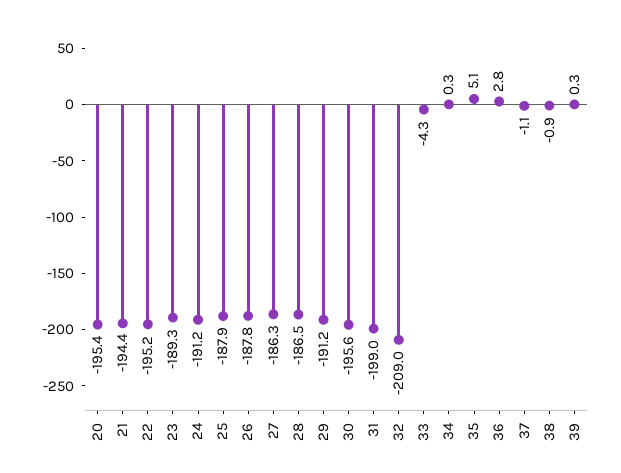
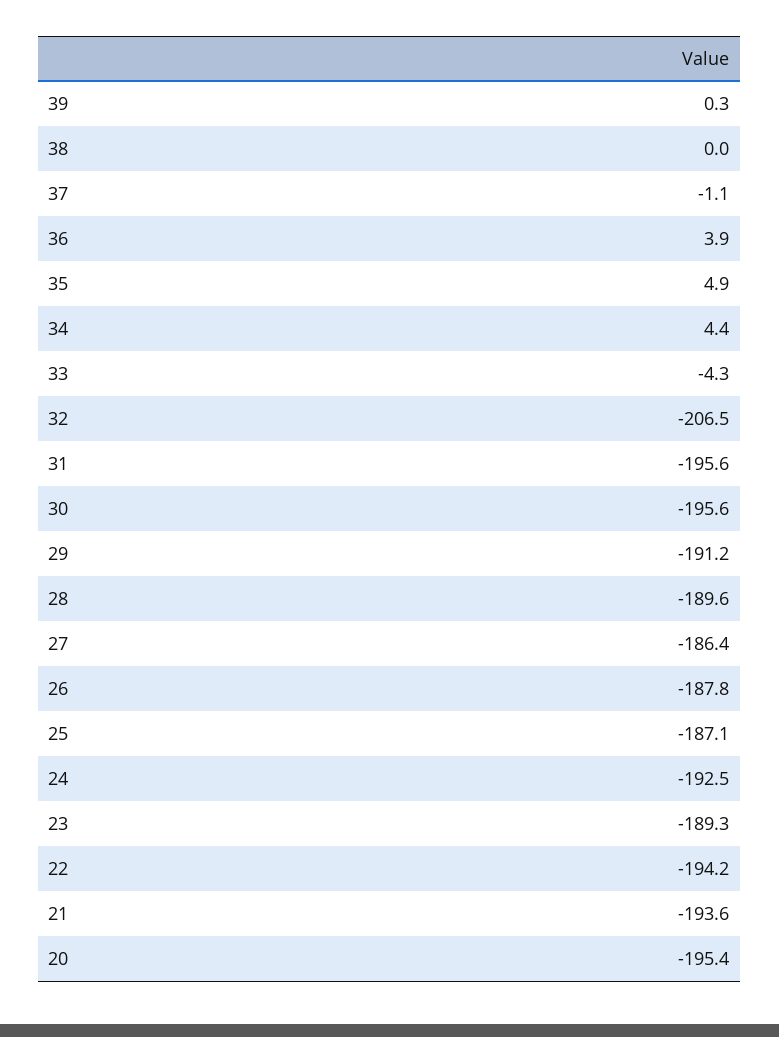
  {
    "20": -195.4,
-   "21": -194.4,
+   "21": -193.6,
-   "22": -195.2,
+   "22": -194.2,
    "23": -189.3,
-   "24": -191.2,
+   "24": -192.5,
-   "25": -187.9,
+   "25": -187.1,
    "26": -187.8,
-   "27": -186.3,
+   "27": -186.4,
-   "28": -186.5,
+   "28": -189.6,
    "29": -191.2,
    "30": -195.6,
-   "31": -199,
+   "31": -195.6,
-   "32": -209,
+   "32": -206.5,
    "33": -4.3,
-   "34": 0.3,
+   "34": 4.4,
-   "35": 5.1,
+   "35": 4.9,
-   "36": 2.8,
+   "36": 3.9,
    "37": -1.1,
-   "38": -0.9,
+   "38": 0,
    "39": 0.3
  }

